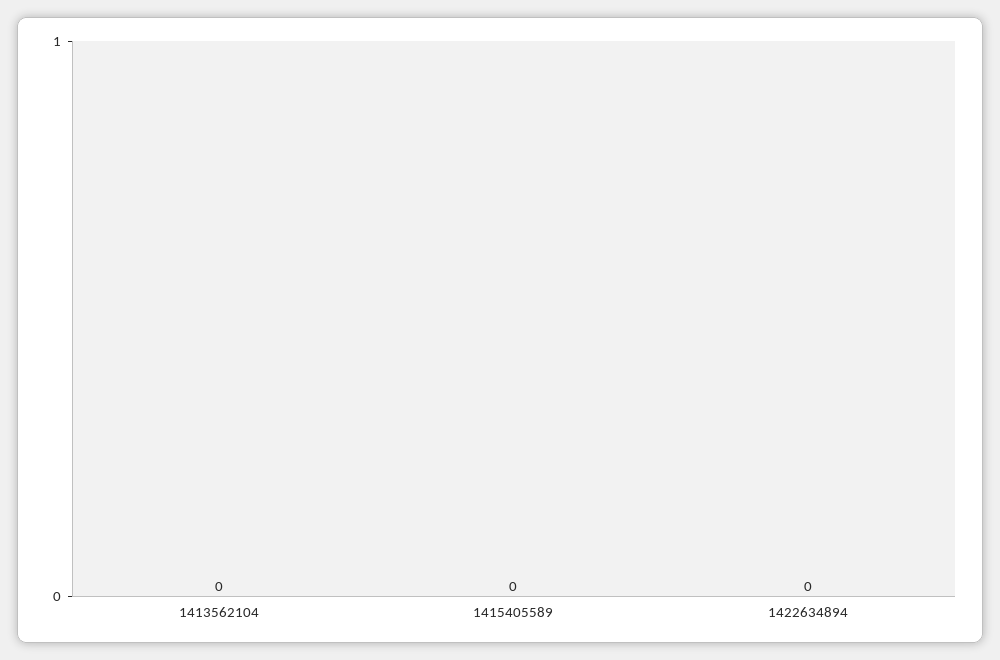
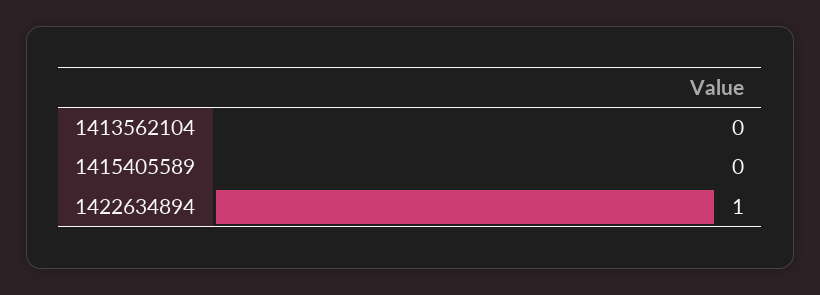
  {
    "1413562104": 0,
    "1415405589": 0,
-   "1422634894": 0
+   "1422634894": 1
  }

